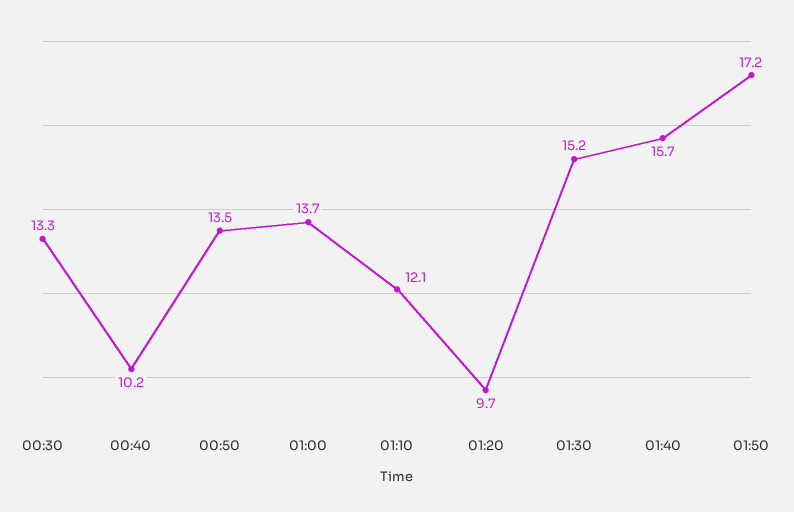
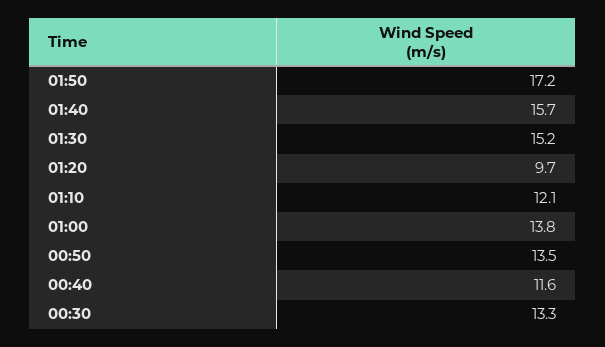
  {
    "00:30": 13.3,
-   "00:40": 10.2,
+   "00:40": 11.6,
    "00:50": 13.5,
-   "01:00": 13.7,
+   "01:00": 13.8,
    "01:10": 12.1,
    "01:20": 9.7,
    "01:30": 15.2,
    "01:40": 15.7,
    "01:50": 17.2
  }

